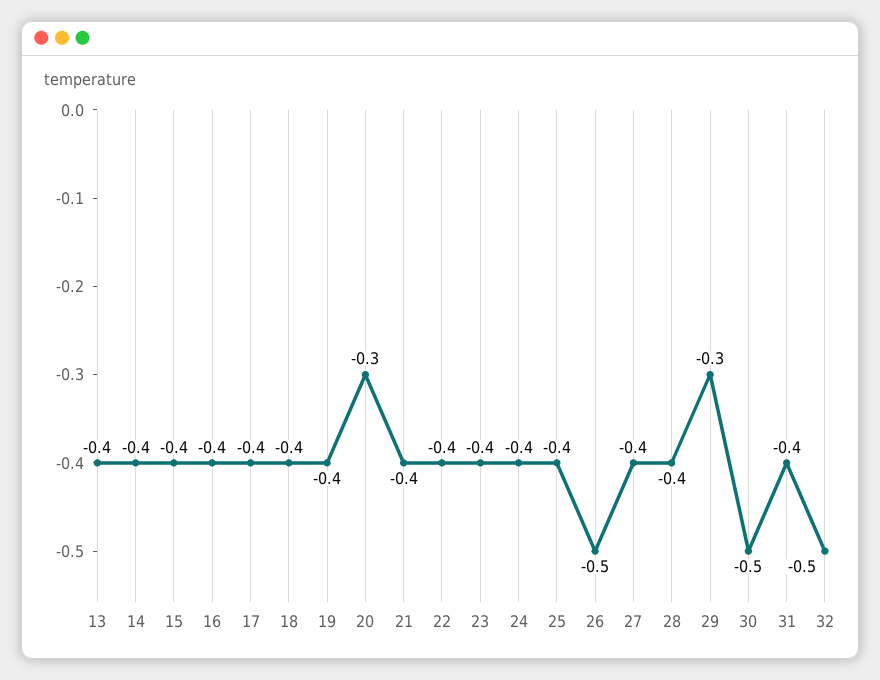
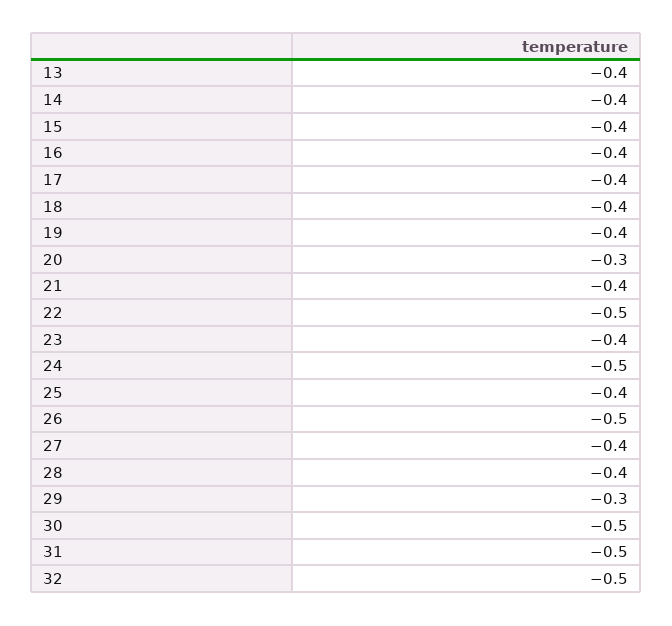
  {
    "13": -0.4,
    "14": -0.4,
    "15": -0.4,
    "16": -0.4,
    "17": -0.4,
    "18": -0.4,
    "19": -0.4,
    "20": -0.3,
    "21": -0.4,
-   "22": -0.4,
+   "22": -0.5,
    "23": -0.4,
-   "24": -0.4,
+   "24": -0.5,
    "25": -0.4,
    "26": -0.5,
    "27": -0.4,
    "28": -0.4,
    "29": -0.3,
    "30": -0.5,
-   "31": -0.4,
+   "31": -0.5,
    "32": -0.5
  }

